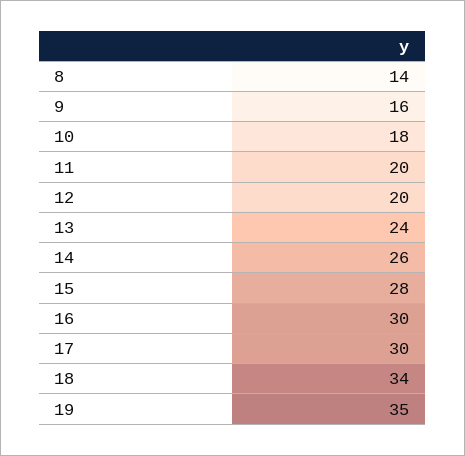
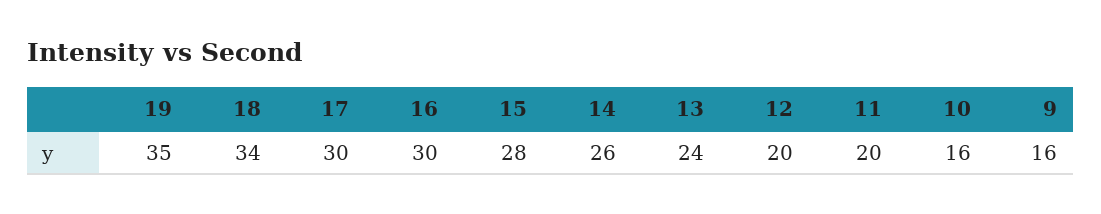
  {
-   "8": 14,
    "9": 16,
-   "10": 18,
+   "10": 16,
    "11": 20,
    "12": 20,
    "13": 24,
    "14": 26,
    "15": 28,
    "16": 30,
    "17": 30,
    "18": 34,
    "19": 35
  }

